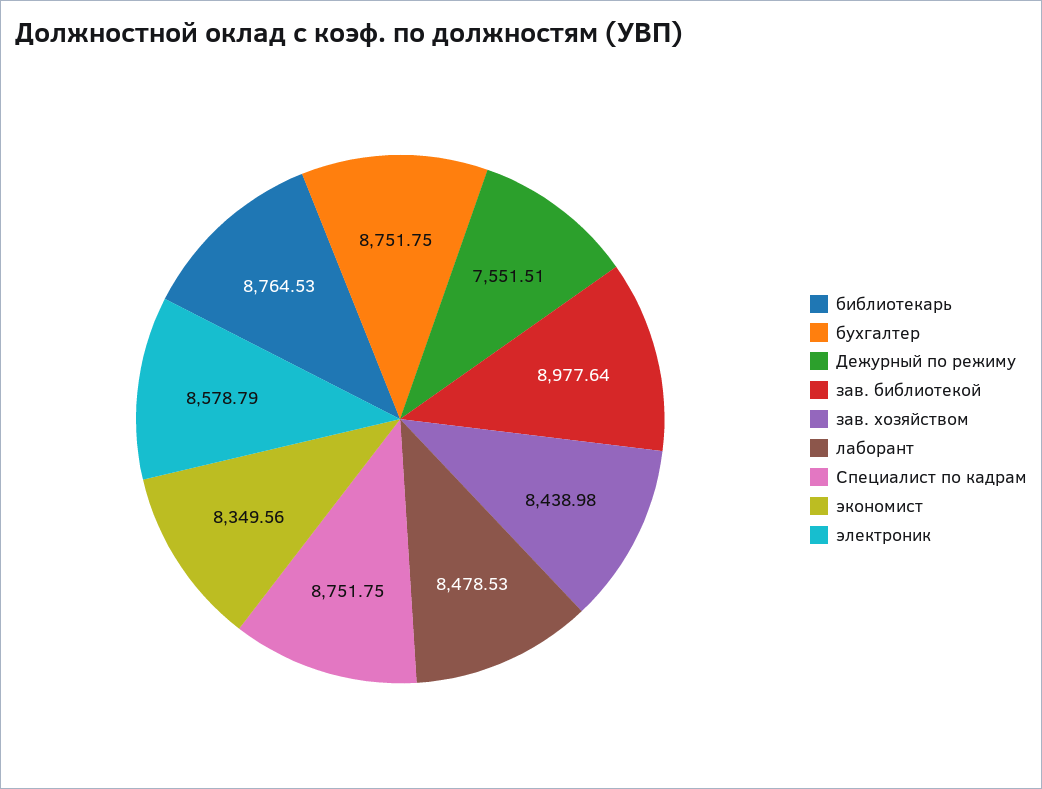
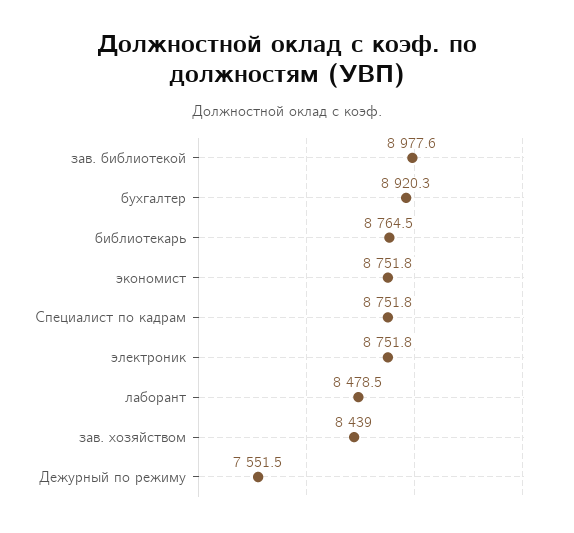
  {
    "библиотекарь": 8764.53,
-   "бухгалтер": 8751.75,
+   "бухгалтер": 8920.3,
    "Дежурный по режиму": 7551.51,
    "зав. библиотекой": 8977.64,
    "зав. хозяйством": 8438.98,
    "лаборант": 8478.53,
    "Специалист по кадрам": 8751.75,
-   "экономист": 8349.56,
+   "экономист": 8751.8,
-   "электроник": 8578.79
+   "электроник": 8751.8
  }

